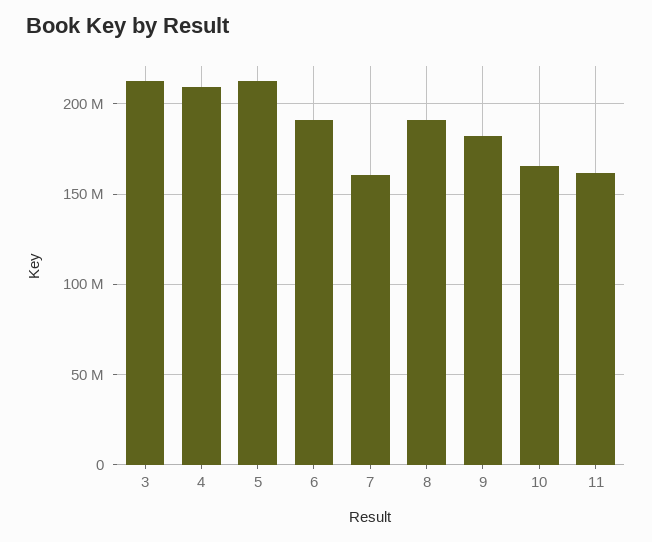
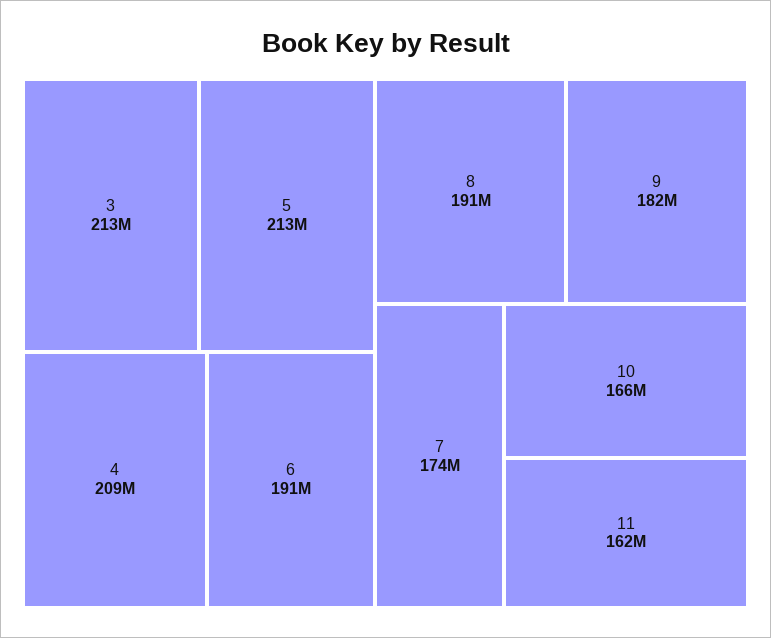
  {
    "3": 213000000,
    "4": 209000000,
    "5": 213000000,
    "6": 191000000,
-   "7": 160000000,
+   "7": 174000000,
    "8": 191000000,
    "9": 182000000,
    "10": 166000000,
    "11": 162000000
  }

